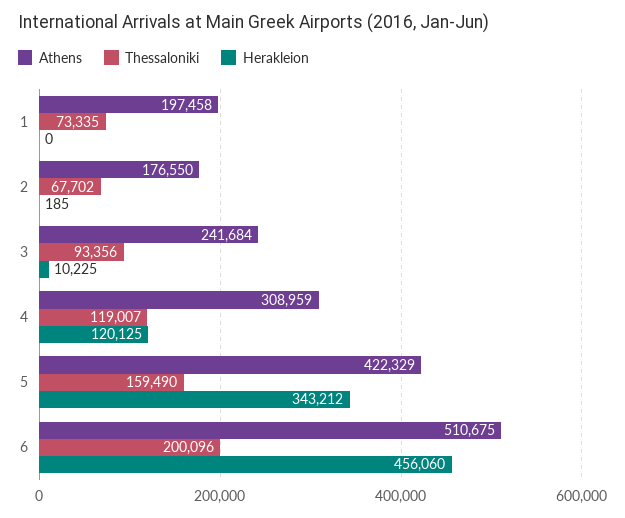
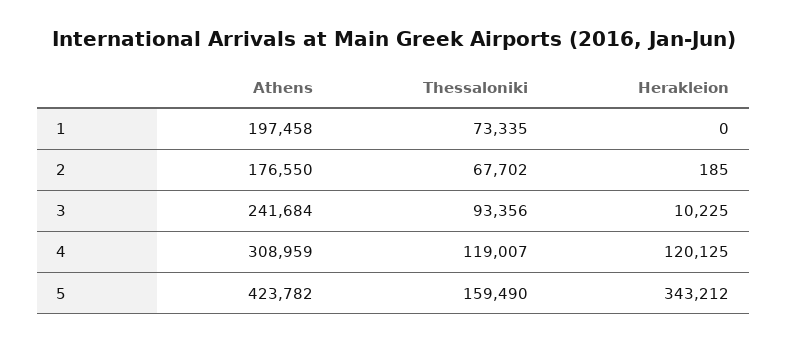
  {
    "Athens": {
      "1": 197458,
      "2": 176550,
      "3": 241684,
      "4": 308959,
-     "5": 422329,
+     "5": 423782
-     "6": 510675
    },
    "Thessaloniki": {
      "1": 73335,
      "2": 67702,
      "3": 93356,
      "4": 119007,
-     "5": 159490,
+     "5": 159490
-     "6": 200096
    },
    "Herakleion": {
      "1": 0,
      "2": 185,
      "3": 10225,
      "4": 120125,
-     "5": 343212,
+     "5": 343212
-     "6": 456060
    }
  }

